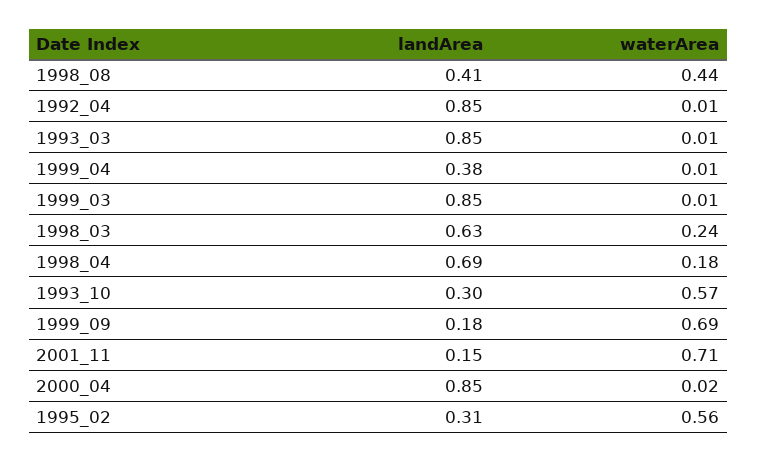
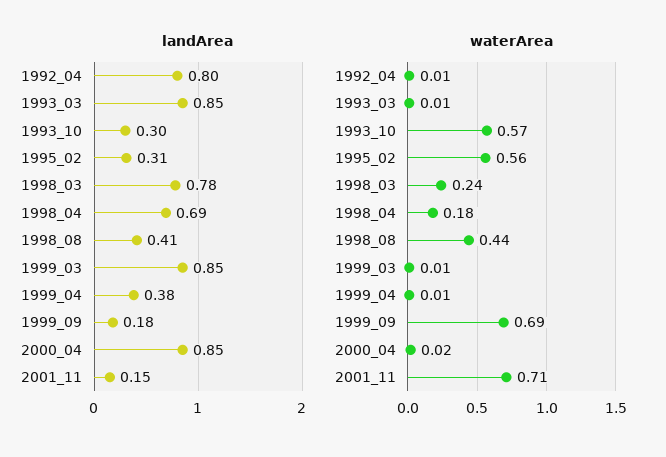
  {
    "landArea": {
      "1998_08": 0.41,
-     "1992_04": 0.85,
+     "1992_04": 0.8,
      "1993_03": 0.85,
      "1999_04": 0.38,
      "1999_03": 0.85,
-     "1998_03": 0.63,
+     "1998_03": 0.78,
      "1998_04": 0.69,
      "1993_10": 0.3,
      "1999_09": 0.18,
      "2001_11": 0.15,
      "2000_04": 0.85,
      "1995_02": 0.31
    },
    "waterArea": {
      "1998_08": 0.44,
      "1992_04": 0.01,
      "1993_03": 0.01,
      "1999_04": 0.01,
      "1999_03": 0.01,
      "1998_03": 0.24,
      "1998_04": 0.18,
      "1993_10": 0.57,
      "1999_09": 0.69,
      "2001_11": 0.71,
      "2000_04": 0.02,
      "1995_02": 0.56
    }
  }

